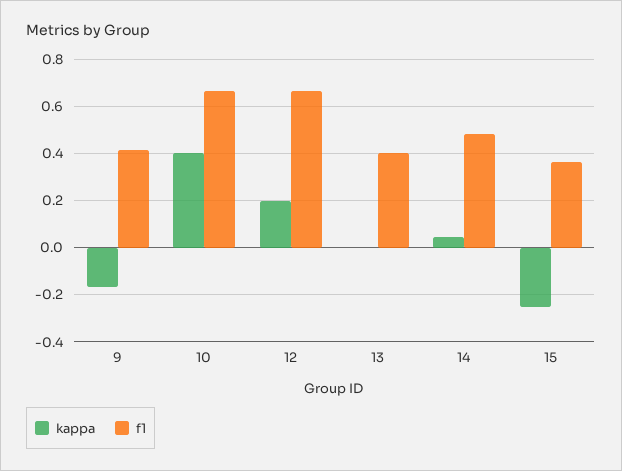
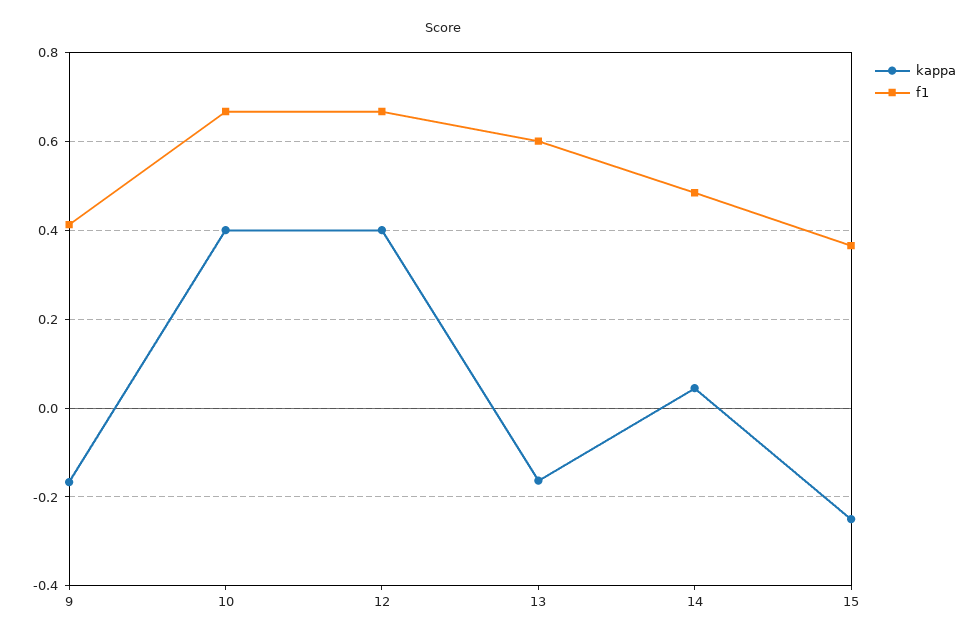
  {
    "kappa": {
      "9": -0.16,
      "10": 0.4,
-     "12": 0.2,
+     "12": 0.4,
-     "13": 0,
+     "13": -0.16,
      "14": 0.04,
      "15": -0.26
    },
    "f1": {
      "9": 0.42,
      "10": 0.66,
      "12": 0.66,
-     "13": 0.4,
+     "13": 0.6,
      "14": 0.48,
      "15": 0.36
    }
  }

